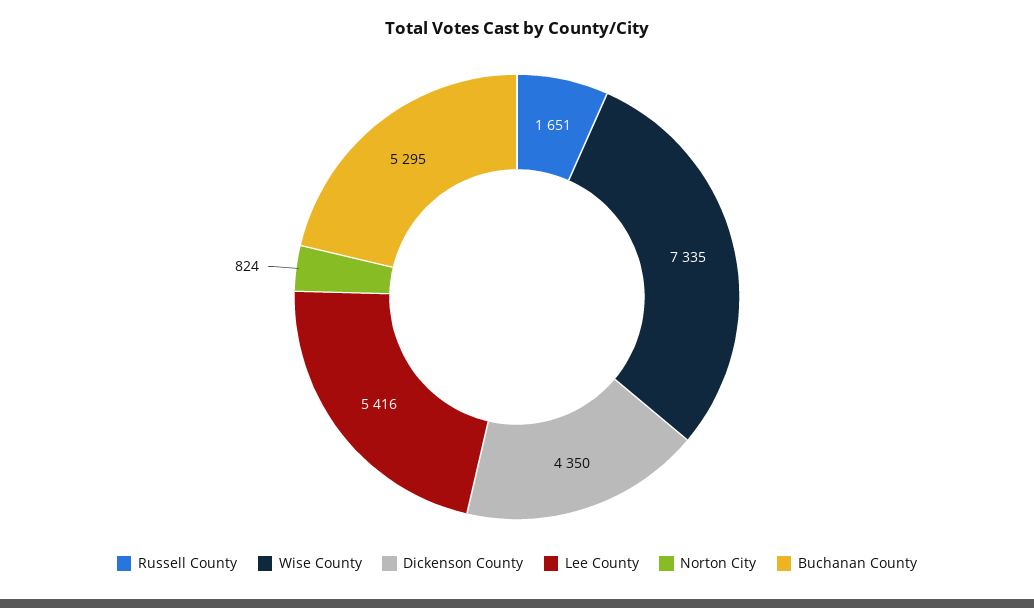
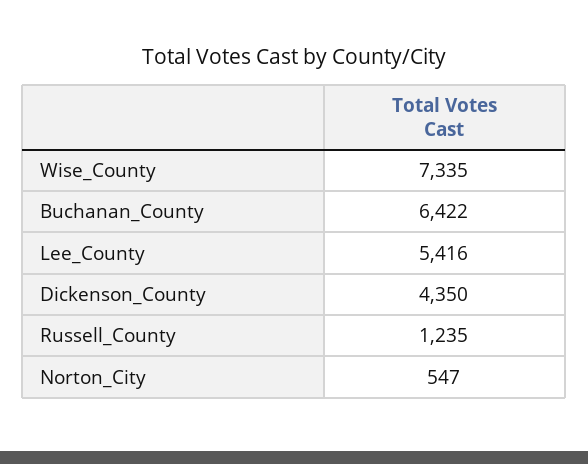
  {
-   "Russell County": 1651,
+   "Russell County": 1235,
    "Wise County": 7335,
    "Dickenson County": 4350,
    "Lee County": 5416,
-   "Norton City": 824,
+   "Norton City": 547,
-   "Buchanan County": 5295
+   "Buchanan County": 6422
  }

